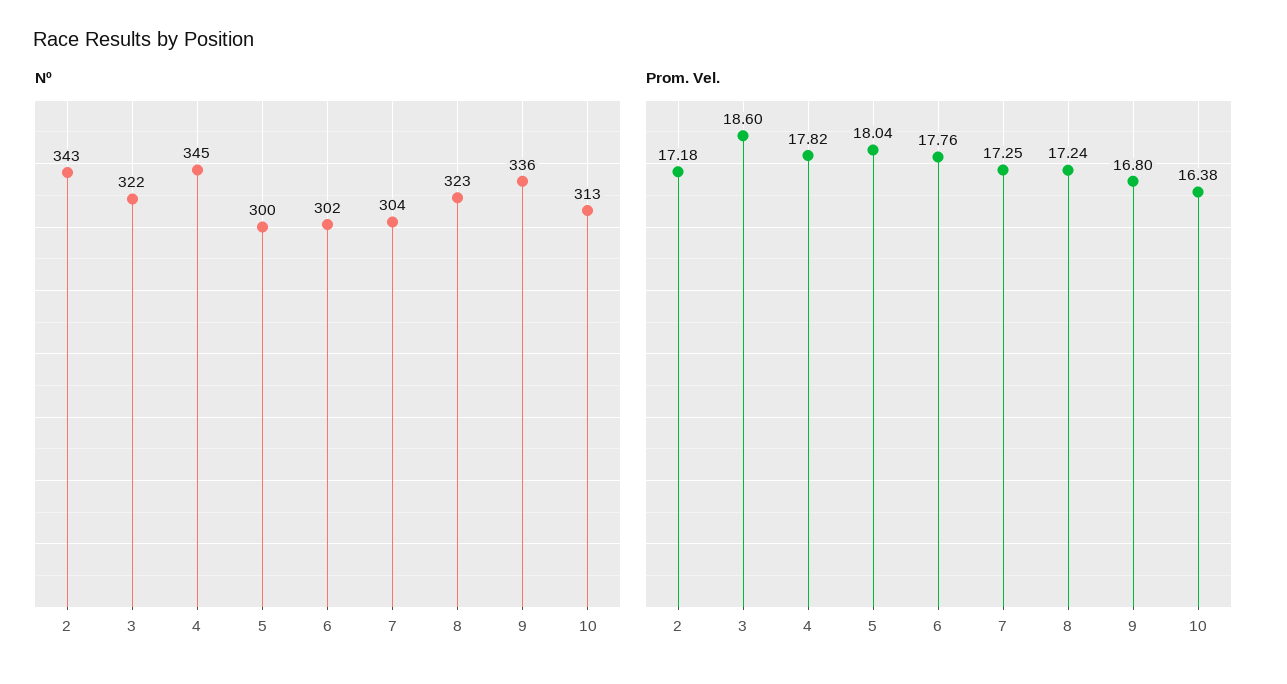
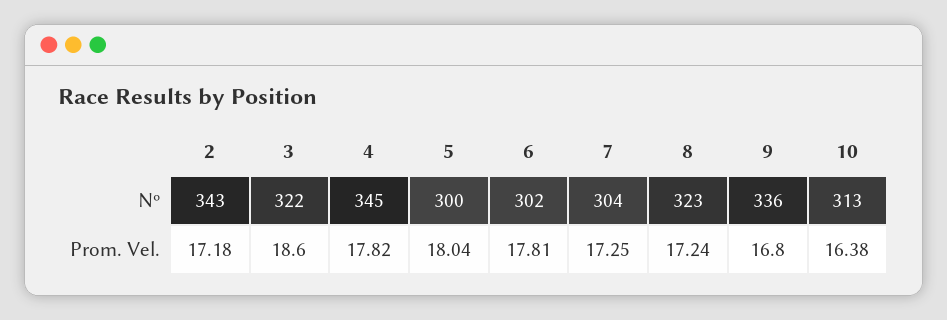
  {
    "Nº": {
      "2": 343,
      "3": 322,
      "4": 345,
      "5": 300,
      "6": 302,
      "7": 304,
      "8": 323,
      "9": 336,
      "10": 313
    },
    "Prom. Vel.": {
      "2": 17.18,
      "3": 18.6,
      "4": 17.82,
      "5": 18.04,
-     "6": 17.76,
+     "6": 17.81,
      "7": 17.25,
      "8": 17.24,
      "9": 16.8,
      "10": 16.38
    }
  }

